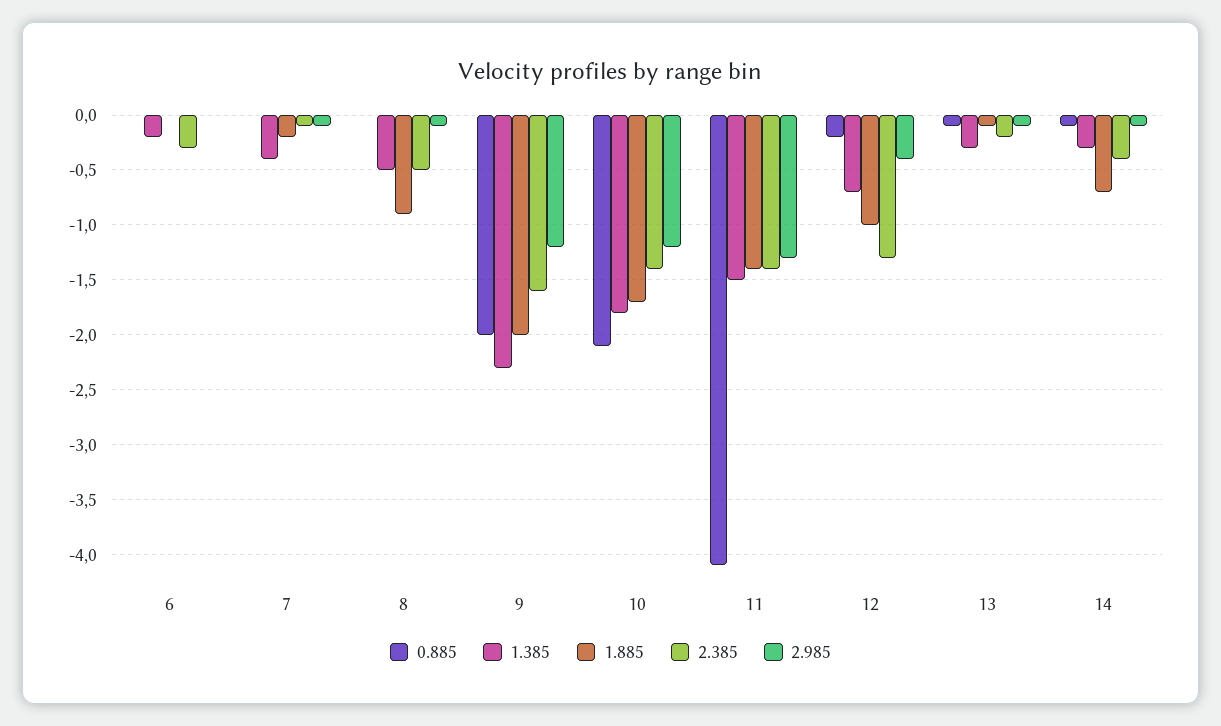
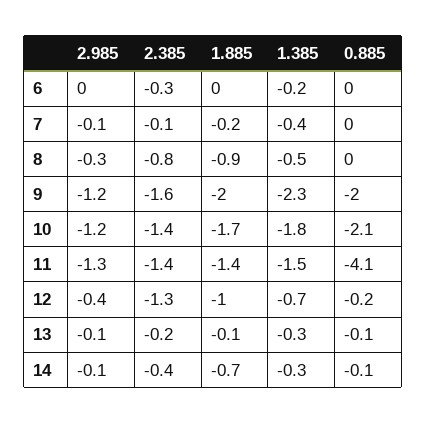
  {
    "0.885": {
      "6": 0,
      "7": 0,
      "8": 0,
      "9": -2,
      "10": -2.1,
      "11": -4.1,
      "12": -0.2,
      "13": -0.1,
      "14": -0.1
    },
    "1.385": {
      "6": -0.2,
      "7": -0.4,
      "8": -0.5,
      "9": -2.3,
      "10": -1.8,
      "11": -1.5,
      "12": -0.7,
      "13": -0.3,
      "14": -0.3
    },
    "1.885": {
      "6": 0,
      "7": -0.2,
      "8": -0.9,
      "9": -2,
      "10": -1.7,
      "11": -1.4,
      "12": -1,
      "13": -0.1,
      "14": -0.7
    },
    "2.385": {
      "6": -0.3,
      "7": -0.1,
-     "8": -0.5,
+     "8": -0.8,
      "9": -1.6,
      "10": -1.4,
      "11": -1.4,
      "12": -1.3,
      "13": -0.2,
      "14": -0.4
    },
    "2.985": {
      "6": 0,
      "7": -0.1,
-     "8": -0.1,
+     "8": -0.3,
      "9": -1.2,
      "10": -1.2,
      "11": -1.3,
      "12": -0.4,
      "13": -0.1,
      "14": -0.1
    }
  }

